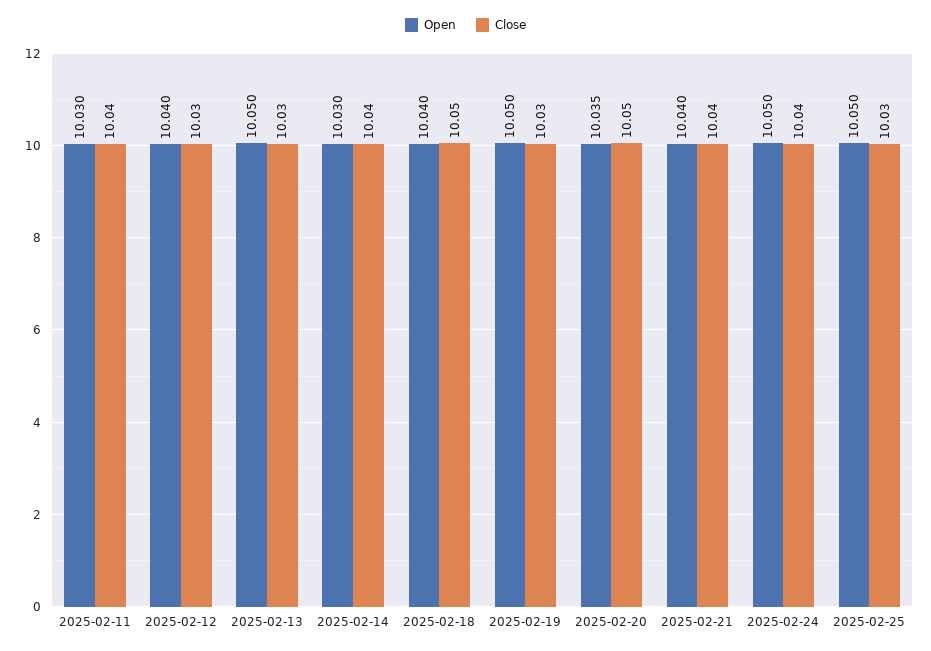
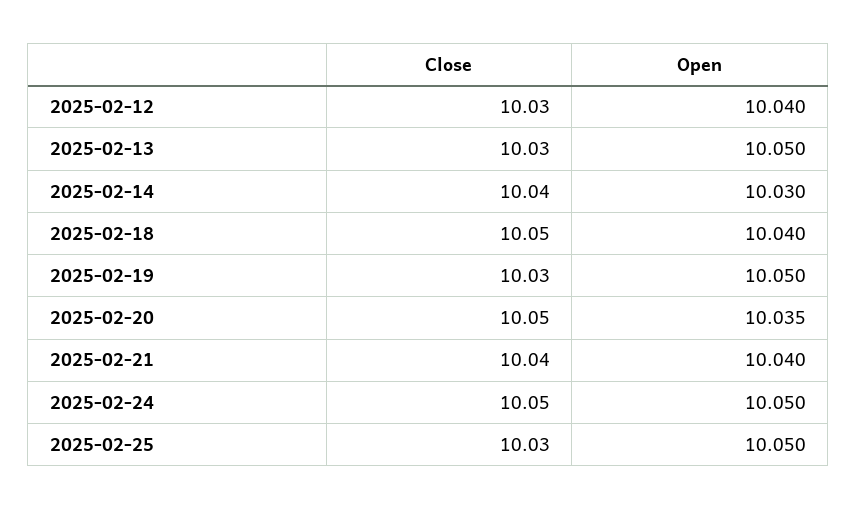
  {
    "Open": {
-     "2025-02-11": 10.03,
      "2025-02-12": 10.04,
      "2025-02-13": 10.05,
      "2025-02-14": 10.03,
      "2025-02-18": 10.04,
      "2025-02-19": 10.05,
      "2025-02-20": 10.035,
      "2025-02-21": 10.04,
      "2025-02-24": 10.05,
      "2025-02-25": 10.05
    },
    "Close": {
-     "2025-02-11": 10.04,
      "2025-02-12": 10.03,
      "2025-02-13": 10.03,
      "2025-02-14": 10.04,
      "2025-02-18": 10.05,
      "2025-02-19": 10.03,
      "2025-02-20": 10.05,
      "2025-02-21": 10.04,
-     "2025-02-24": 10.04,
+     "2025-02-24": 10.05,
      "2025-02-25": 10.03
    }
  }

